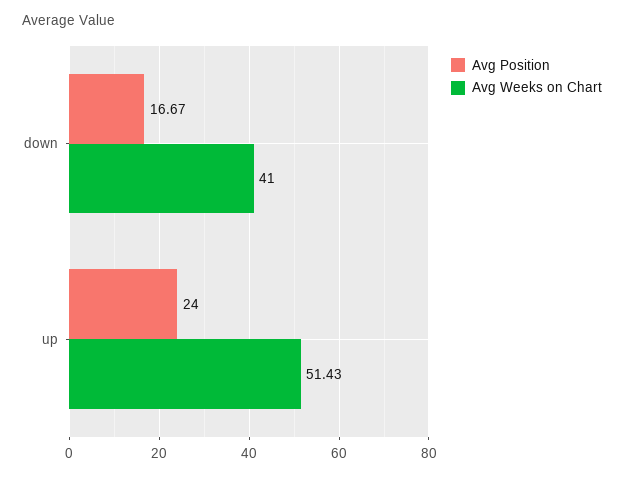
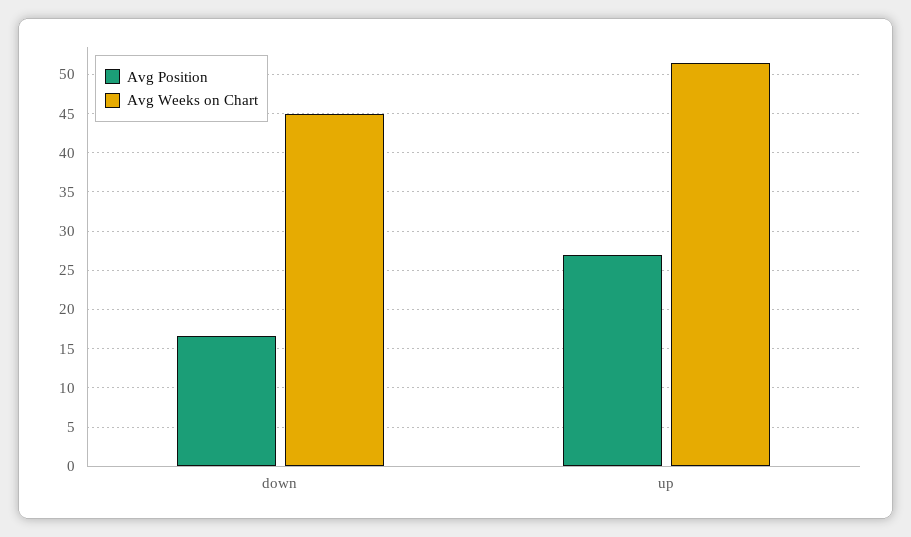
  {
    "Avg Position": {
      "down": 16.67,
-     "up": 24
+     "up": 27
    },
    "Avg Weeks on Chart": {
-     "down": 41,
+     "down": 45,
      "up": 51.43
    }
  }

